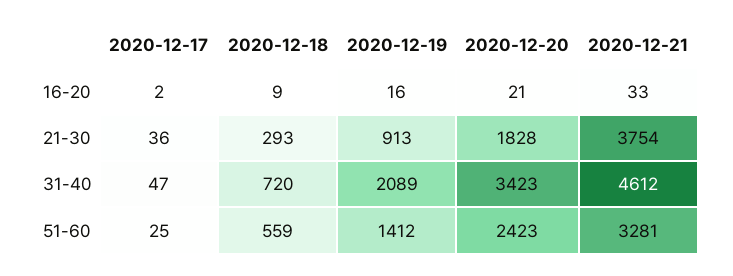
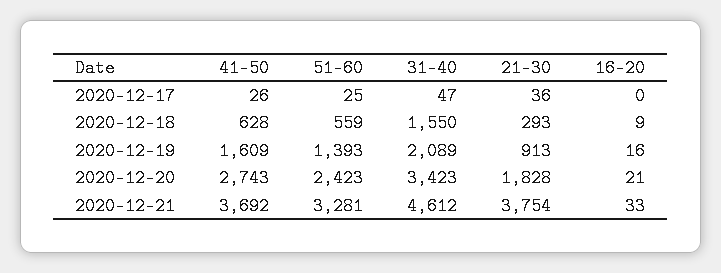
  {
    "2020-12-17": {
-     "16-20": 2,
+     "16-20": 0,
      "21-30": 36,
      "31-40": 47,
-     "51-60": 25
+     "51-60": 25,
+     "41-50": 26
    },
    "2020-12-18": {
      "16-20": 9,
      "21-30": 293,
-     "31-40": 720,
+     "31-40": 1550,
-     "51-60": 559
+     "51-60": 559,
+     "41-50": 628
    },
    "2020-12-19": {
      "16-20": 16,
      "21-30": 913,
      "31-40": 2089,
-     "51-60": 1412
+     "51-60": 1393,
+     "41-50": 1609
    },
    "2020-12-20": {
      "16-20": 21,
      "21-30": 1828,
      "31-40": 3423,
-     "51-60": 2423
+     "51-60": 2423,
+     "41-50": 2743
    },
    "2020-12-21": {
      "16-20": 33,
      "21-30": 3754,
      "31-40": 4612,
-     "51-60": 3281
+     "51-60": 3281,
+     "41-50": 3692
    }
  }

